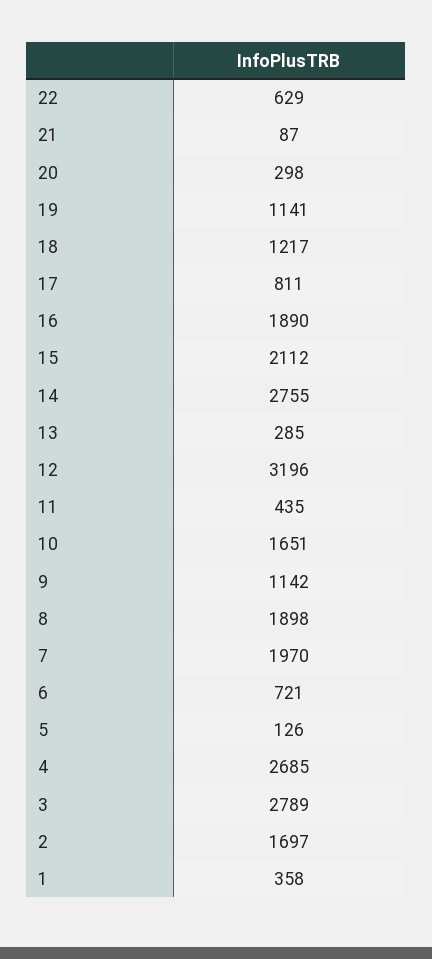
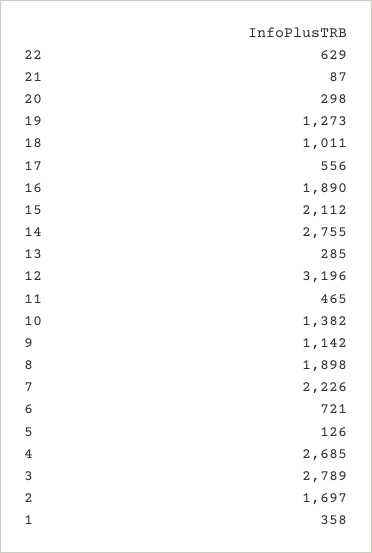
  {
    "22": 629,
    "21": 87,
    "20": 298,
-   "19": 1141,
+   "19": 1273,
-   "18": 1217,
+   "18": 1011,
-   "17": 811,
+   "17": 556,
    "16": 1890,
    "15": 2112,
    "14": 2755,
    "13": 285,
    "12": 3196,
-   "11": 435,
+   "11": 465,
-   "10": 1651,
+   "10": 1382,
    "9": 1142,
    "8": 1898,
-   "7": 1970,
+   "7": 2226,
    "6": 721,
    "5": 126,
    "4": 2685,
    "3": 2789,
    "2": 1697,
    "1": 358
  }

